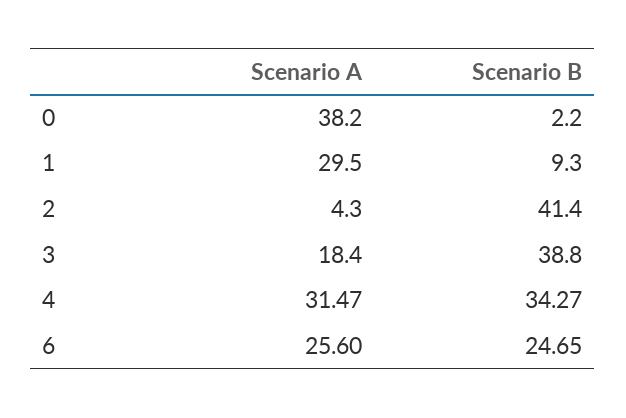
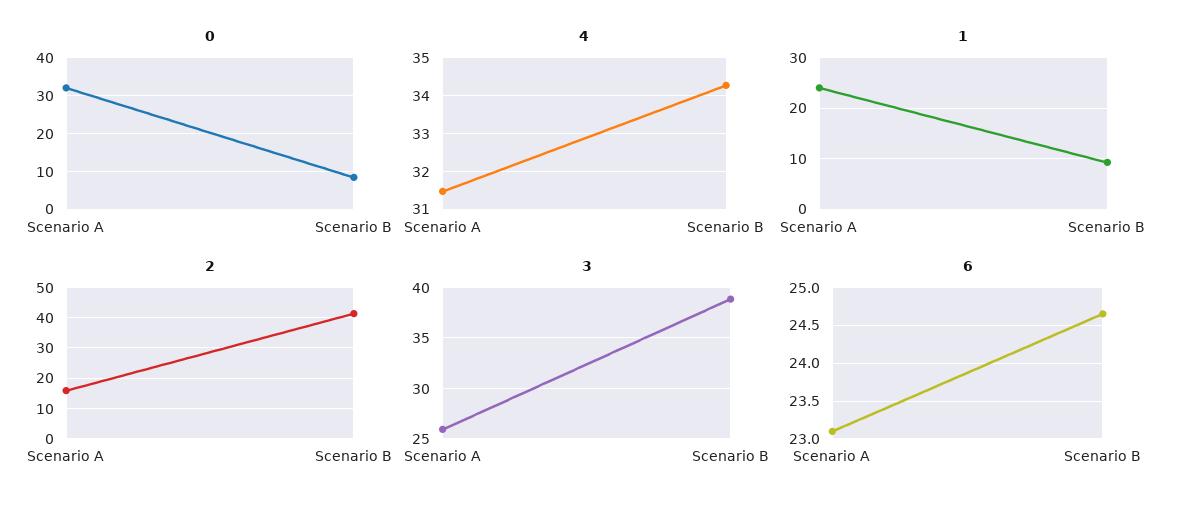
  {
    "0": {
-     "Scenario A": 38.2,
+     "Scenario A": 32,
-     "Scenario B": 2.2
+     "Scenario B": 8
    },
    "1": {
-     "Scenario A": 29.5,
+     "Scenario A": 24,
      "Scenario B": 9.3
    },
    "2": {
-     "Scenario A": 4.3,
+     "Scenario A": 16,
      "Scenario B": 41.4
    },
    "3": {
-     "Scenario A": 18.4,
+     "Scenario A": 26,
      "Scenario B": 38.8
    },
    "4": {
      "Scenario A": 31.47,
      "Scenario B": 34.27
    },
    "6": {
-     "Scenario A": 25.6,
+     "Scenario A": 23.1,
      "Scenario B": 24.65
    }
  }

